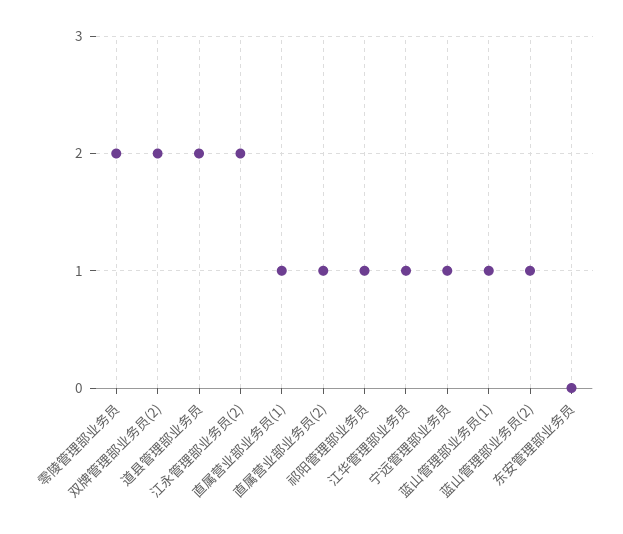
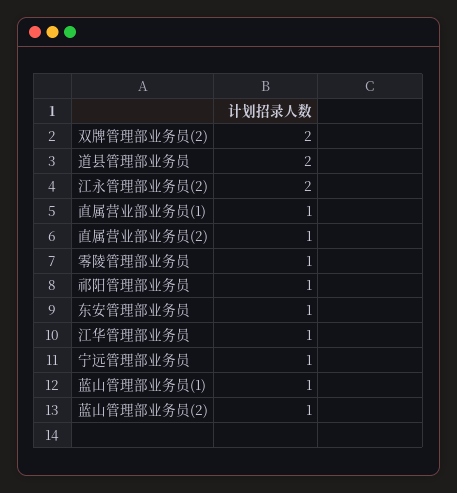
  {
-   "零陵管理部业务员": 2,
+   "零陵管理部业务员": 1,
    "双牌管理部业务员(2)": 2,
    "道县管理部业务员": 2,
    "江永管理部业务员(2)": 2,
    "直属营业部业务员(1)": 1,
    "直属营业部业务员(2)": 1,
    "祁阳管理部业务员": 1,
    "江华管理部业务员": 1,
    "宁远管理部业务员": 1,
    "蓝山管理部业务员(1)": 1,
    "蓝山管理部业务员(2)": 1,
-   "东安管理部业务员": 0
+   "东安管理部业务员": 1
  }

